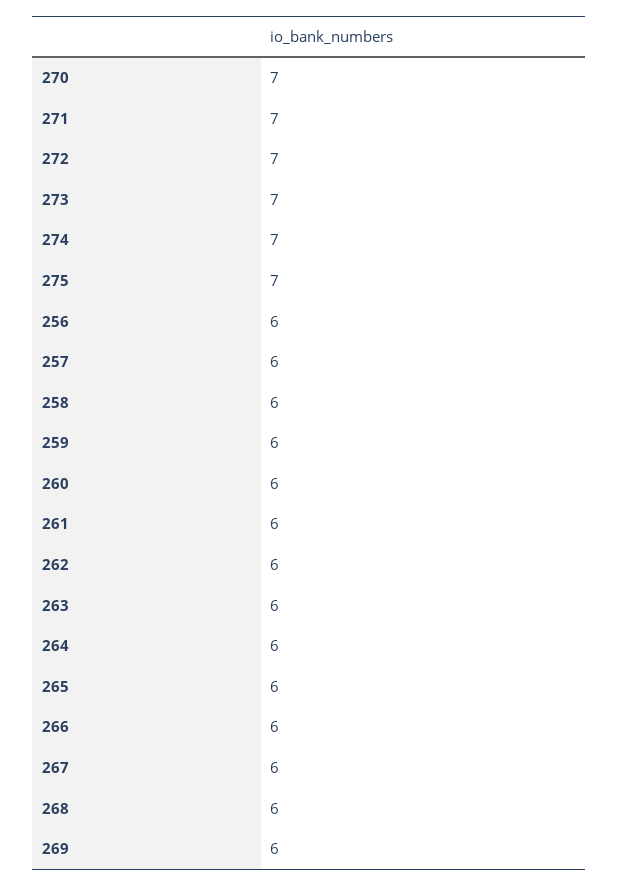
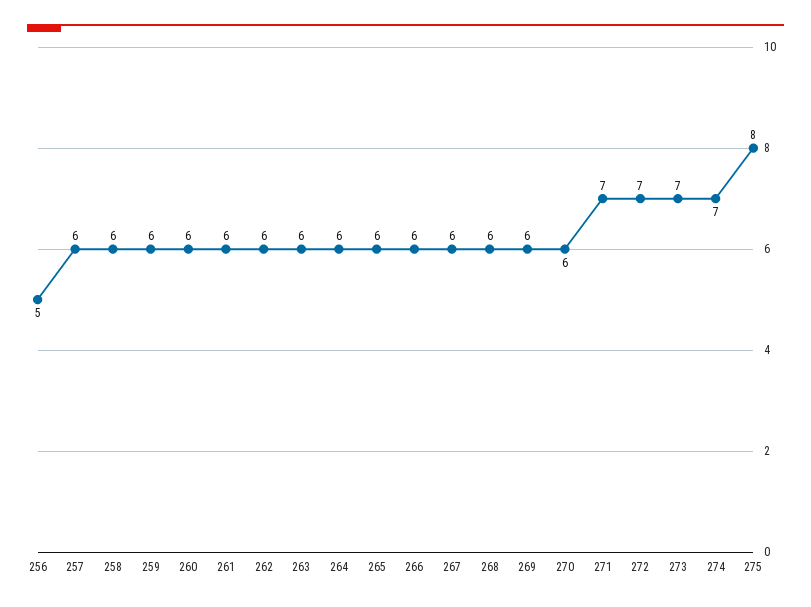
  {
-   "270": 7,
+   "270": 6,
    "271": 7,
    "272": 7,
    "273": 7,
    "274": 7,
-   "275": 7,
+   "275": 8,
-   "256": 6,
+   "256": 5,
    "257": 6,
    "258": 6,
    "259": 6,
    "260": 6,
    "261": 6,
    "262": 6,
    "263": 6,
    "264": 6,
    "265": 6,
    "266": 6,
    "267": 6,
    "268": 6,
    "269": 6
  }

